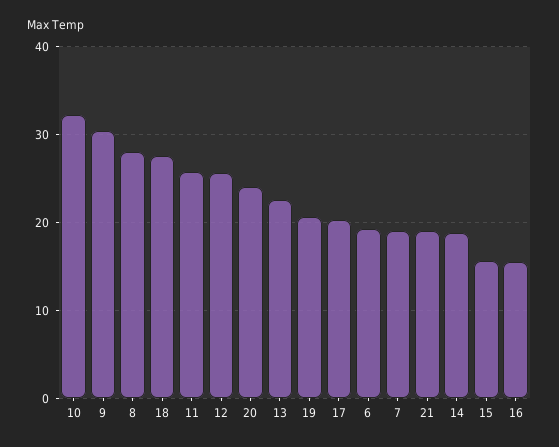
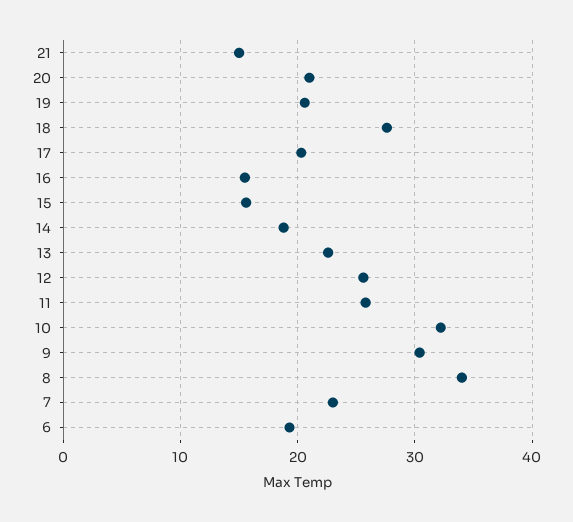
  {
    "10": 32,
    "9": 30,
-   "8": 28,
+   "8": 34,
    "18": 28,
    "11": 26,
    "12": 26,
-   "20": 24,
+   "20": 21,
    "13": 23,
    "19": 21,
    "17": 20,
    "6": 19,
-   "7": 19,
+   "7": 23,
-   "21": 19,
+   "21": 15,
    "14": 19,
    "15": 16,
    "16": 16
  }

